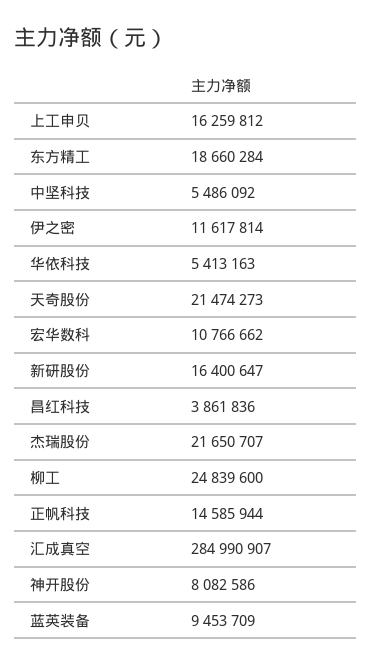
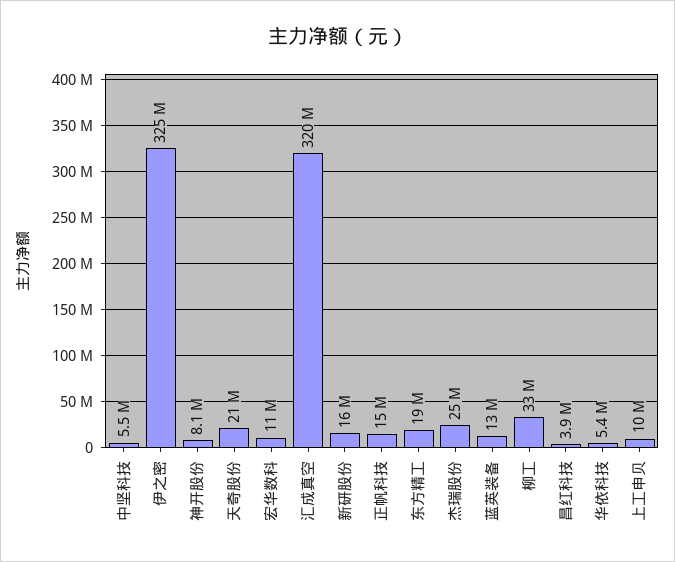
  {
-   "上工申贝": 16259812,
+   "上工申贝": 10000000,
    "东方精工": 18660284,
    "中坚科技": 5486092,
-   "伊之密": 11617814,
+   "伊之密": 325000000,
    "华依科技": 5413163,
    "天奇股份": 21474273,
    "宏华数科": 10766662,
    "新研股份": 16400647,
    "昌红科技": 3861836,
-   "杰瑞股份": 21650707,
+   "杰瑞股份": 25000000,
-   "柳工": 24839600,
+   "柳工": 33000000,
    "正帆科技": 14585944,
-   "汇成真空": 284990907,
+   "汇成真空": 320000000,
    "神开股份": 8082586,
-   "蓝英装备": 9453709
+   "蓝英装备": 13000000
  }

